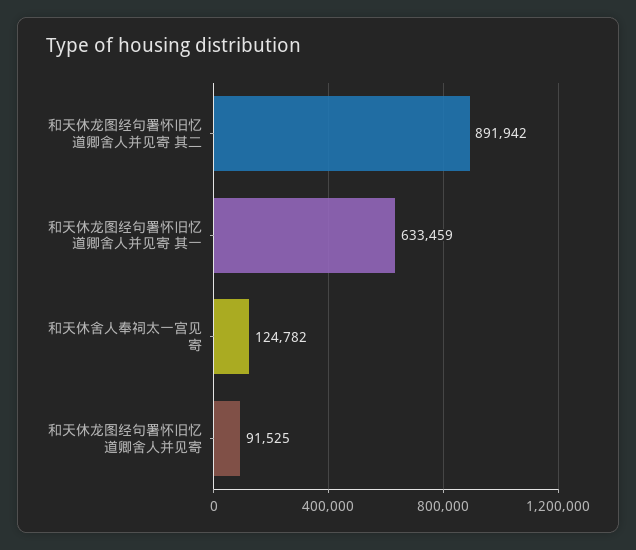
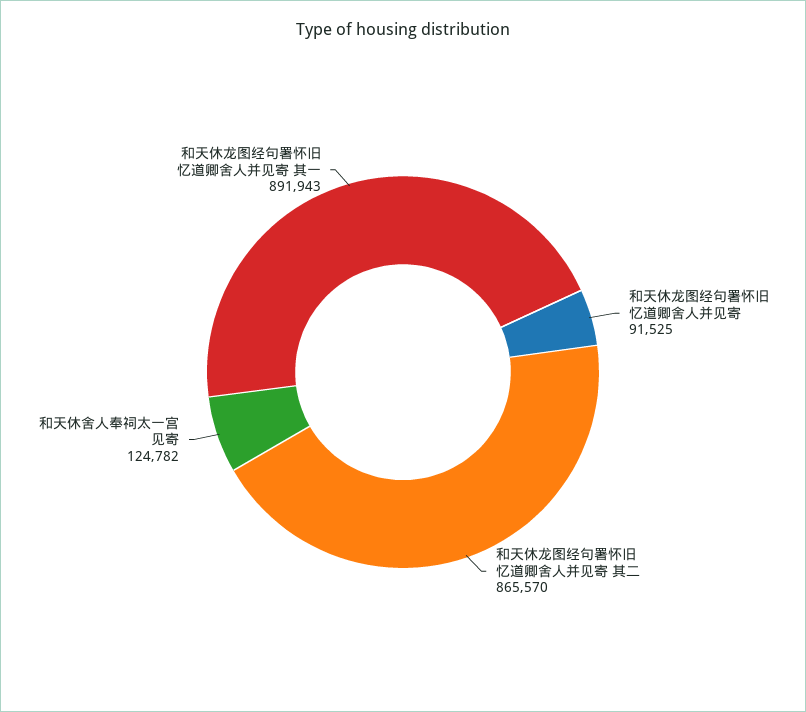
  {
-   "和天休龙图经句署怀旧忆道卿舍人并见寄 其二": 891942,
+   "和天休龙图经句署怀旧忆道卿舍人并见寄 其二": 865570,
-   "和天休龙图经句署怀旧忆道卿舍人并见寄 其一": 633459,
+   "和天休龙图经句署怀旧忆道卿舍人并见寄 其一": 891943,
    "和天休舍人奉祠太一宫见寄": 124782,
    "和天休龙图经句署怀旧忆道卿舍人并见寄": 91525
  }

